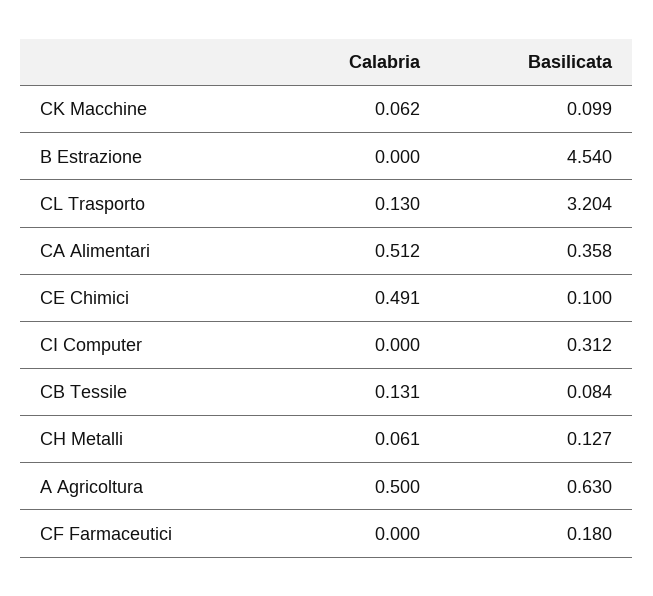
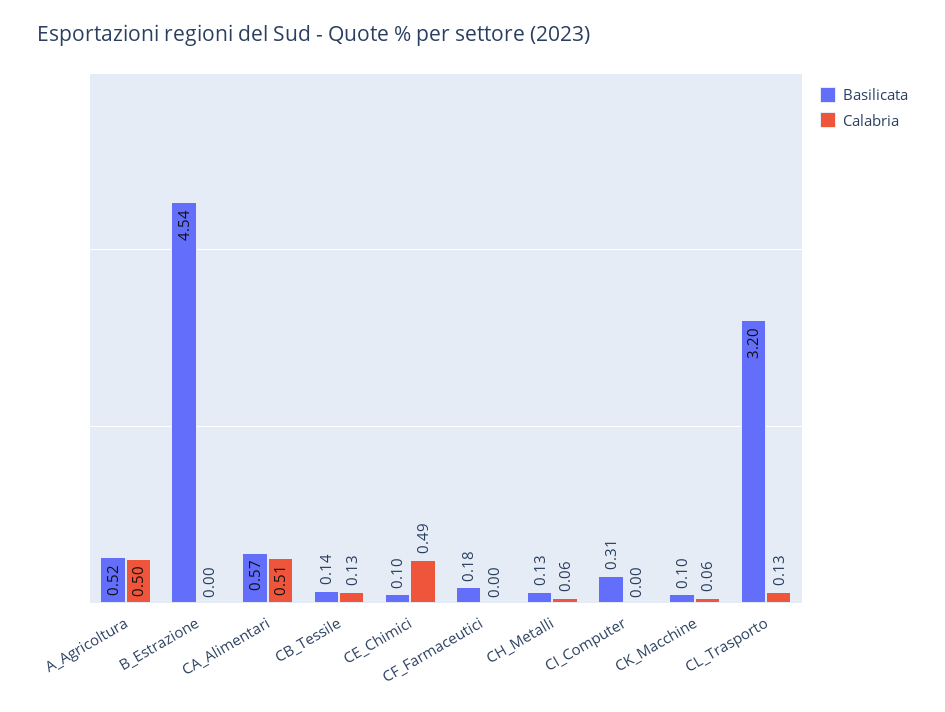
  {
    "Calabria": {
      "CK Macchine": 0.062,
      "B Estrazione": 0,
      "CL Trasporto": 0.13,
      "CA Alimentari": 0.512,
      "CE Chimici": 0.491,
      "CI Computer": 0,
      "CB Tessile": 0.131,
      "CH Metalli": 0.061,
      "A Agricoltura": 0.5,
      "CF Farmaceutici": 0
    },
    "Basilicata": {
      "CK Macchine": 0.099,
      "B Estrazione": 4.54,
      "CL Trasporto": 3.204,
-     "CA Alimentari": 0.358,
+     "CA Alimentari": 0.57,
      "CE Chimici": 0.1,
      "CI Computer": 0.312,
-     "CB Tessile": 0.084,
+     "CB Tessile": 0.14,
      "CH Metalli": 0.127,
-     "A Agricoltura": 0.63,
+     "A Agricoltura": 0.52,
      "CF Farmaceutici": 0.18
    }
  }

